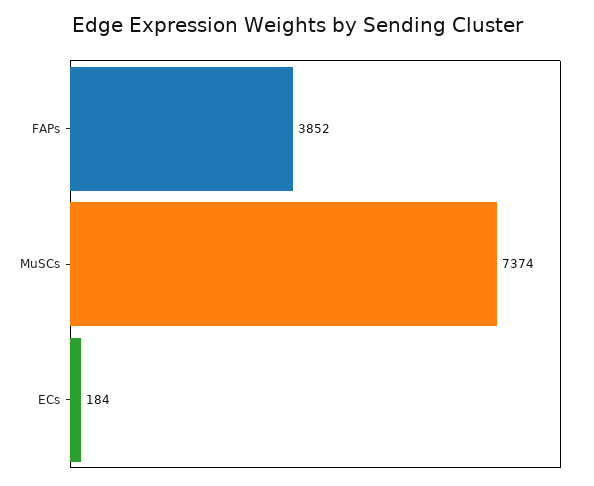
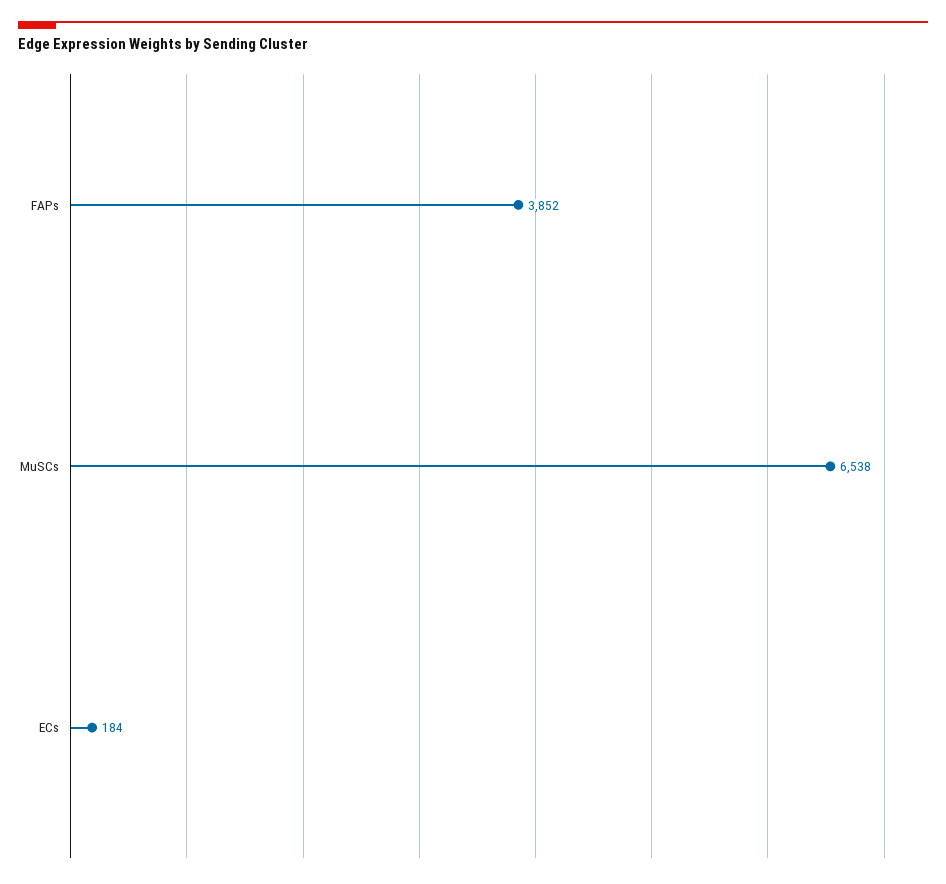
  {
    "FAPs": 3852,
-   "MuSCs": 7374,
+   "MuSCs": 6538,
    "ECs": 184
  }

